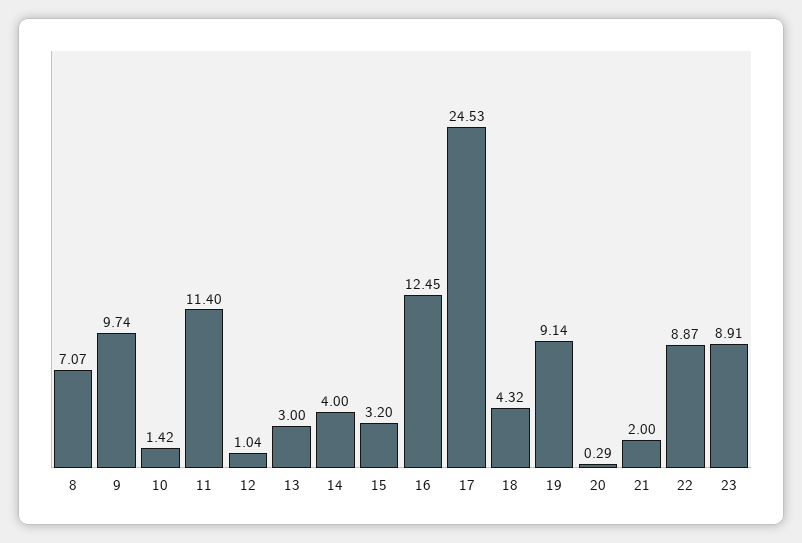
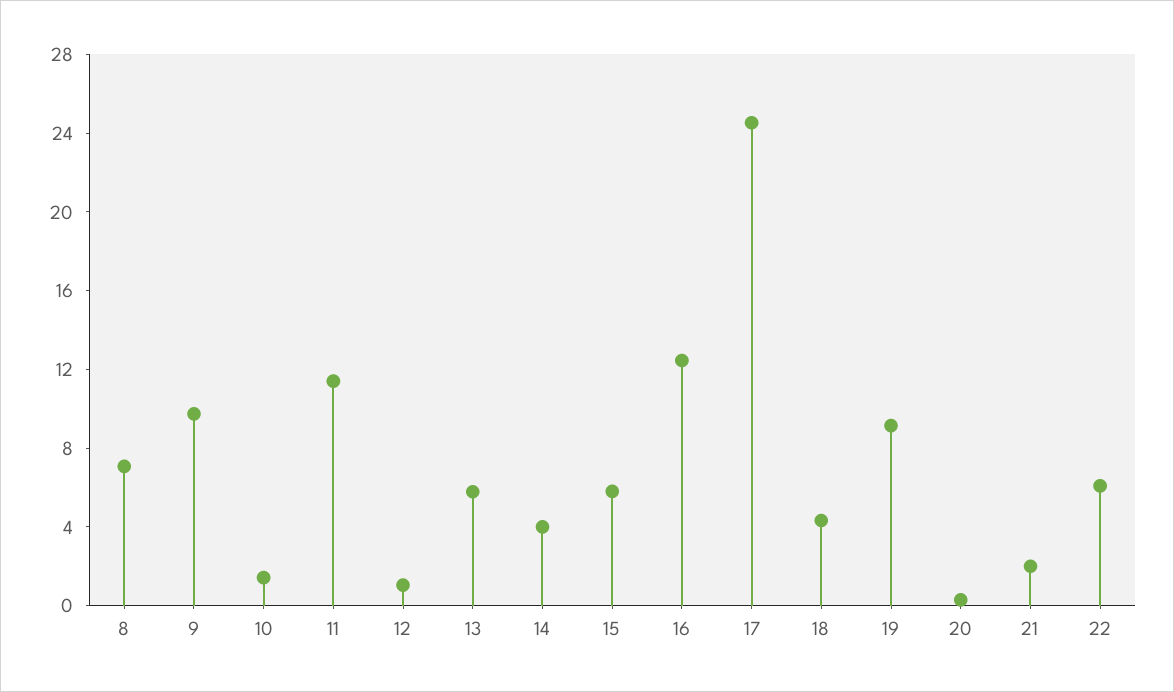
  {
    "8": 7.07,
    "9": 9.74,
    "10": 1.42,
    "11": 11.4,
    "12": 1.04,
-   "13": 3,
+   "13": 6,
    "14": 4,
-   "15": 3.2,
+   "15": 6,
    "16": 12.45,
    "17": 24.53,
    "18": 4.32,
    "19": 9.14,
    "20": 0.29,
    "21": 2,
-   "22": 8.87,
+   "22": 6
-   "23": 8.91
  }

